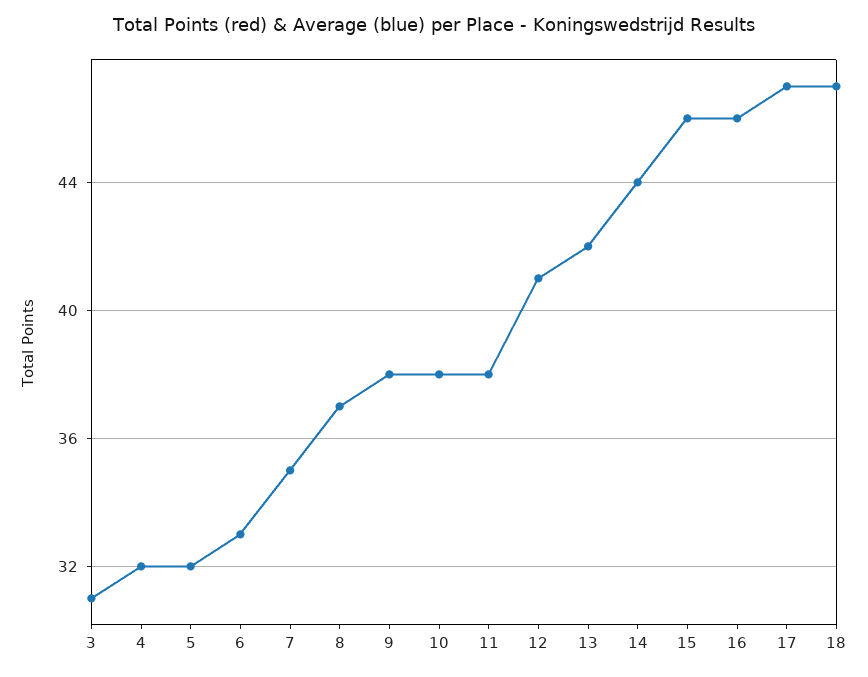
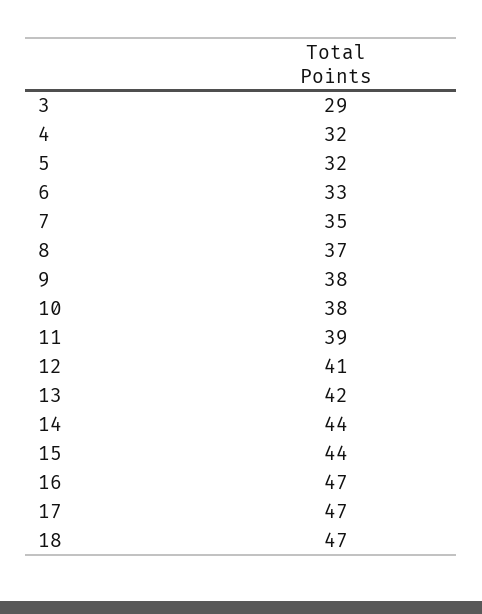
  {
-   "3": 31,
+   "3": 29,
    "4": 32,
    "5": 32,
    "6": 33,
    "7": 35,
    "8": 37,
    "9": 38,
    "10": 38,
-   "11": 38,
+   "11": 39,
    "12": 41,
    "13": 42,
    "14": 44,
-   "15": 46,
+   "15": 44,
-   "16": 46,
+   "16": 47,
    "17": 47,
    "18": 47
  }

